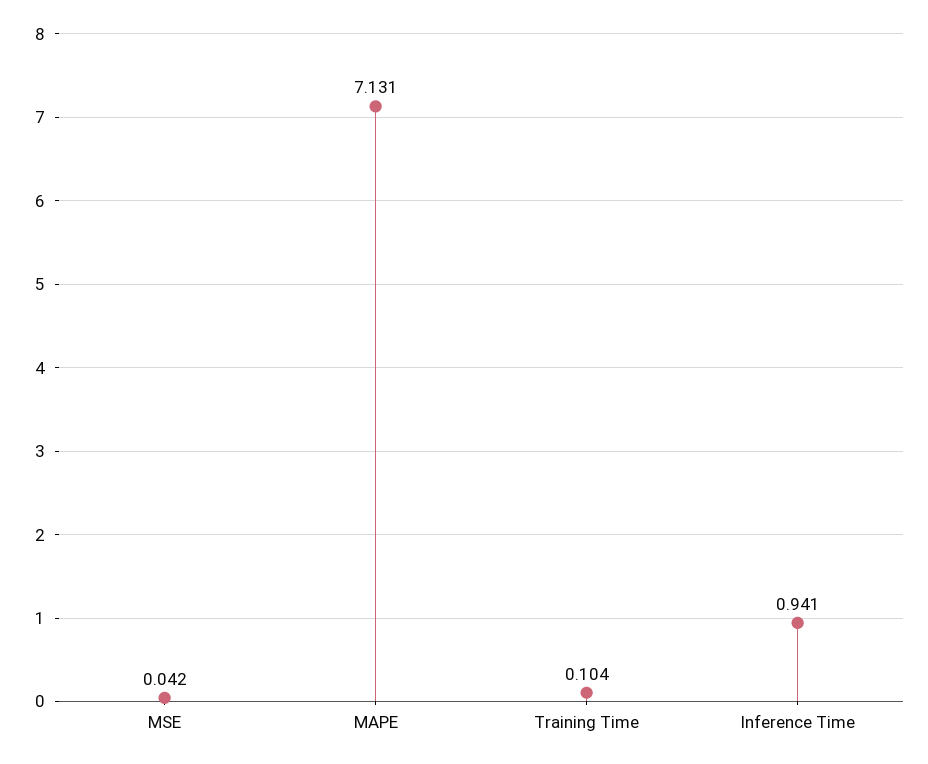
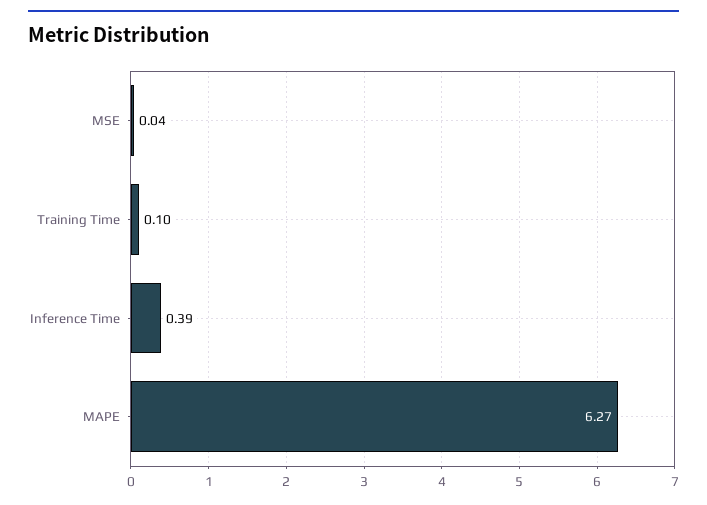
  {
    "MSE": 0.042,
-   "MAPE": 7.131,
+   "MAPE": 6.27,
    "Training Time": 0.104,
-   "Inference Time": 0.941
+   "Inference Time": 0.39
  }

